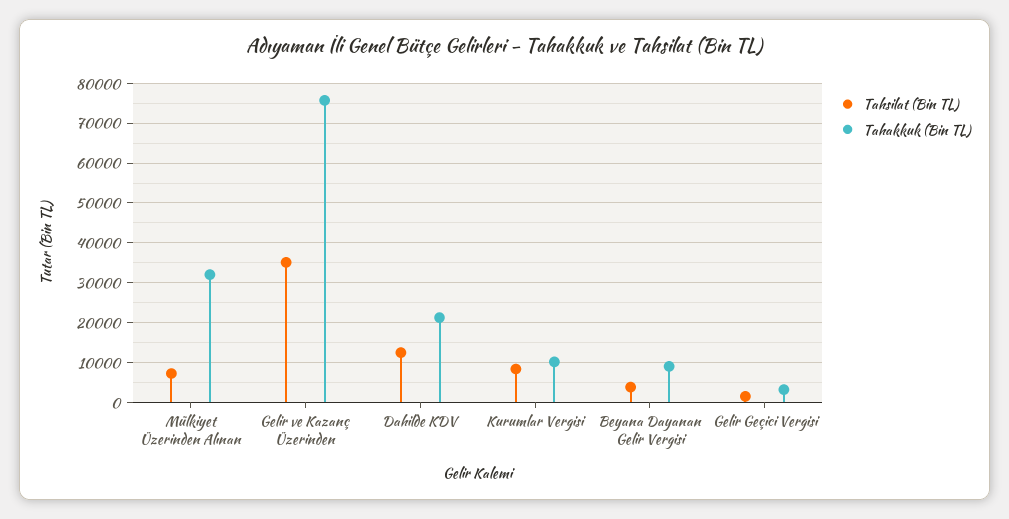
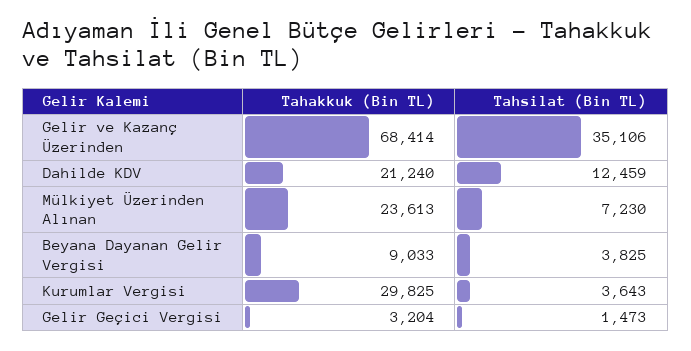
  {
    "Tahsilat (Bin TL)": {
      "Mülkiyet Üzerinden Alınan": 7230,
      "Gelir ve Kazanç Üzerinden": 35106,
      "Dahilde KDV": 12459,
-     "Kurumlar Vergisi": 8000,
+     "Kurumlar Vergisi": 3643,
      "Beyana Dayanan Gelir Vergisi": 3825,
      "Gelir Geçici Vergisi": 1473
    },
    "Tahakkuk (Bin TL)": {
-     "Mülkiyet Üzerinden Alınan": 32000,
+     "Mülkiyet Üzerinden Alınan": 23613,
-     "Gelir ve Kazanç Üzerinden": 76000,
+     "Gelir ve Kazanç Üzerinden": 68414,
      "Dahilde KDV": 21240,
-     "Kurumlar Vergisi": 10000,
+     "Kurumlar Vergisi": 29825,
      "Beyana Dayanan Gelir Vergisi": 9033,
      "Gelir Geçici Vergisi": 3204
    }
  }

